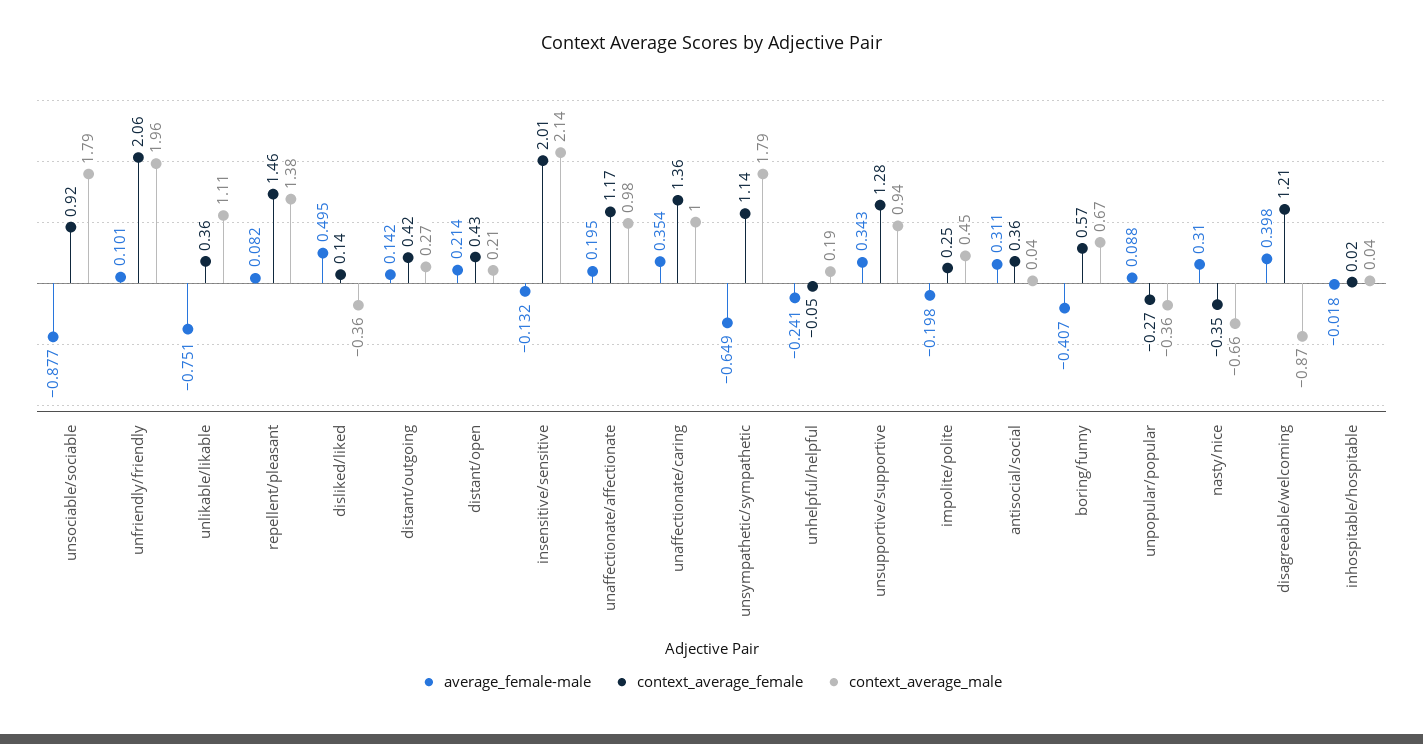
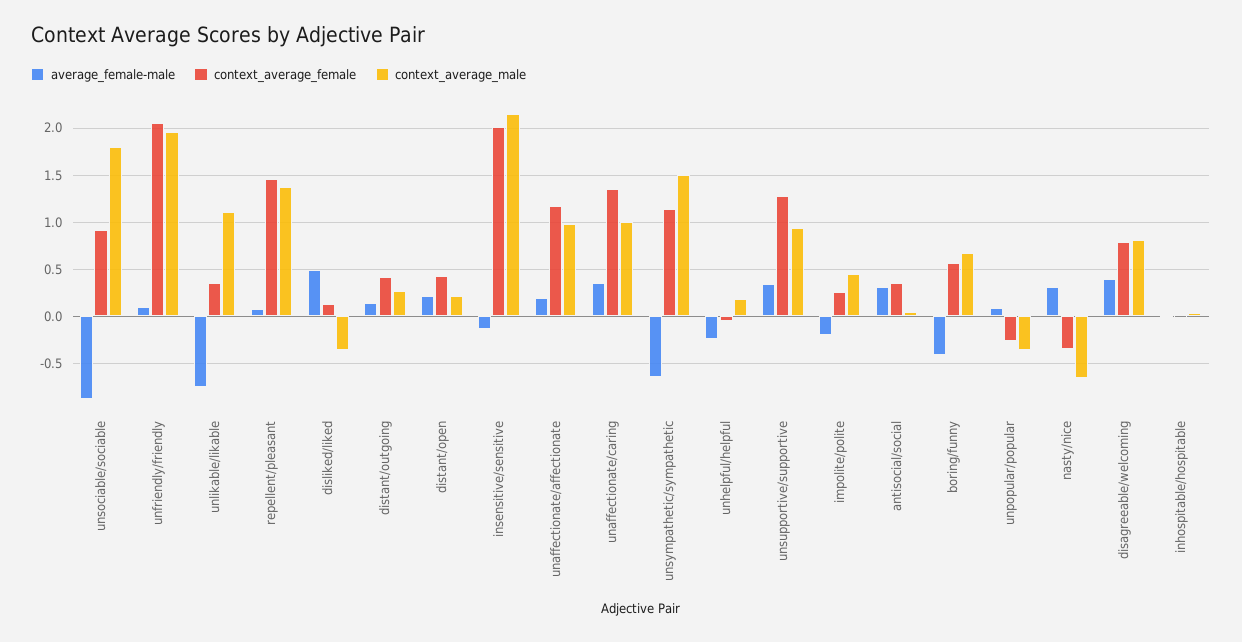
  {
    "average_female-male": {
      "unsociable/sociable": -0.877,
      "unfriendly/friendly": 0.101,
      "unlikable/likable": -0.751,
      "repellent/pleasant": 0.082,
      "disliked/liked": 0.495,
      "distant/outgoing": 0.142,
      "distant/open": 0.214,
      "insensitive/sensitive": -0.132,
      "unaffectionate/affectionate": 0.195,
      "unaffectionate/caring": 0.354,
      "unsympathetic/sympathetic": -0.649,
      "unhelpful/helpful": -0.241,
      "unsupportive/supportive": 0.343,
      "impolite/polite": -0.198,
      "antisocial/social": 0.311,
      "boring/funny": -0.407,
      "unpopular/popular": 0.088,
      "nasty/nice": 0.31,
      "disagreeable/welcoming": 0.398,
      "inhospitable/hospitable": -0.018
    },
    "context_average_female": {
      "unsociable/sociable": 0.92,
      "unfriendly/friendly": 2.06,
      "unlikable/likable": 0.36,
      "repellent/pleasant": 1.46,
      "disliked/liked": 0.14,
      "distant/outgoing": 0.42,
      "distant/open": 0.43,
      "insensitive/sensitive": 2.01,
      "unaffectionate/affectionate": 1.17,
      "unaffectionate/caring": 1.36,
      "unsympathetic/sympathetic": 1.14,
      "unhelpful/helpful": -0.05,
      "unsupportive/supportive": 1.28,
      "impolite/polite": 0.25,
      "antisocial/social": 0.36,
      "boring/funny": 0.57,
      "unpopular/popular": -0.27,
      "nasty/nice": -0.35,
-     "disagreeable/welcoming": 1.21,
+     "disagreeable/welcoming": 0.8,
      "inhospitable/hospitable": 0.02
    },
    "context_average_male": {
      "unsociable/sociable": 1.79,
      "unfriendly/friendly": 1.96,
      "unlikable/likable": 1.11,
      "repellent/pleasant": 1.38,
      "disliked/liked": -0.36,
      "distant/outgoing": 0.27,
      "distant/open": 0.21,
      "insensitive/sensitive": 2.14,
      "unaffectionate/affectionate": 0.98,
      "unaffectionate/caring": 1,
-     "unsympathetic/sympathetic": 1.79,
+     "unsympathetic/sympathetic": 1.5,
      "unhelpful/helpful": 0.19,
      "unsupportive/supportive": 0.94,
      "impolite/polite": 0.45,
      "antisocial/social": 0.04,
      "boring/funny": 0.67,
      "unpopular/popular": -0.36,
      "nasty/nice": -0.66,
-     "disagreeable/welcoming": -0.87,
+     "disagreeable/welcoming": 0.8,
      "inhospitable/hospitable": 0.04
    }
  }

